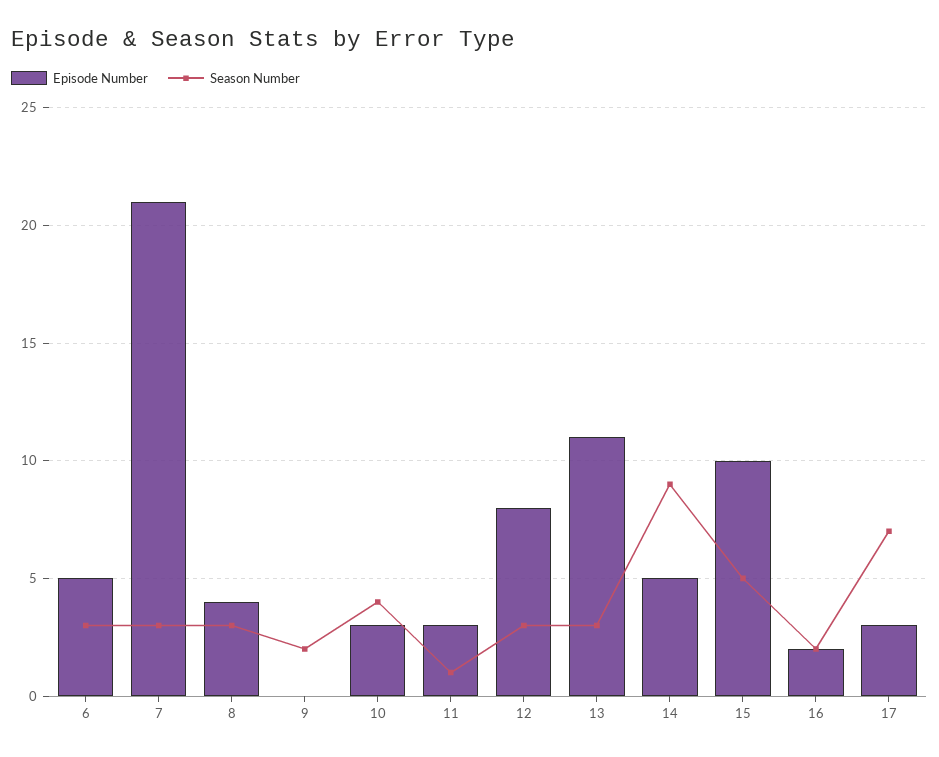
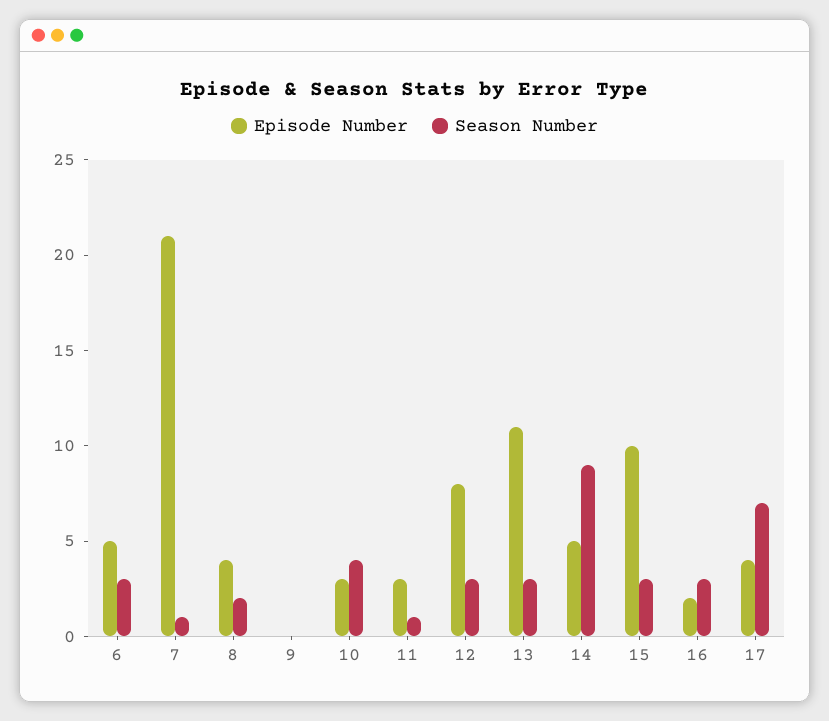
  {
    "Episode Number": {
      "6": 5,
      "7": 21,
      "8": 4,
      "9": 0,
      "10": 3,
      "11": 3,
      "12": 8,
      "13": 11,
      "14": 5,
      "15": 10,
      "16": 2,
-     "17": 3
+     "17": 4
    },
    "Season Number": {
      "6": 3,
-     "7": 3,
+     "7": 1,
-     "8": 3,
+     "8": 2,
-     "9": 2,
+     "9": 0,
      "10": 4,
      "11": 1,
      "12": 3,
      "13": 3,
      "14": 9,
-     "15": 5,
+     "15": 3,
-     "16": 2,
+     "16": 3,
      "17": 7
    }
  }

